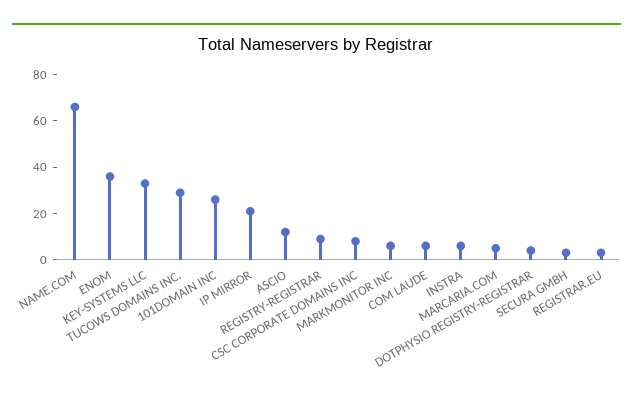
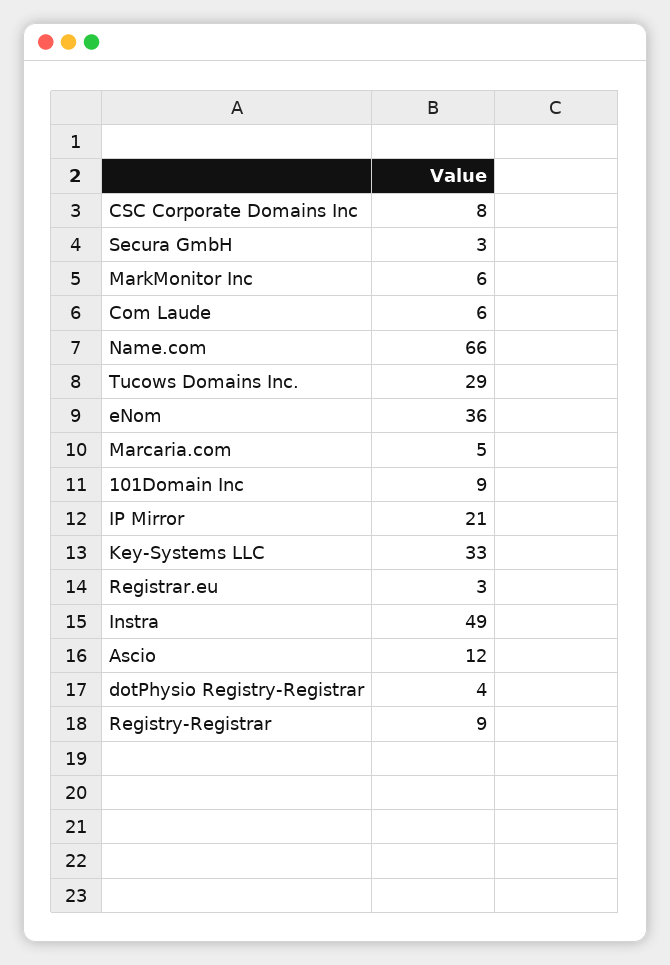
  {
    "NAME.COM": 66,
    "ENOM": 36,
    "KEY-SYSTEMS LLC": 33,
    "TUCOWS DOMAINS INC.": 29,
-   "101DOMAIN INC": 25,
+   "101DOMAIN INC": 9,
    "IP MIRROR": 21,
    "ASCIO": 12,
    "REGISTRY-REGISTRAR": 9,
    "CSC CORPORATE DOMAINS INC": 8,
    "MARKMONITOR INC": 6,
    "COM LAUDE": 6,
-   "INSTRA": 5,
+   "INSTRA": 49,
    "MARCARIA.COM": 5,
    "DOTPHYSIO REGISTRY-REGISTRAR": 4,
    "SECURA GMBH": 3,
    "REGISTRAR.EU": 3
  }

